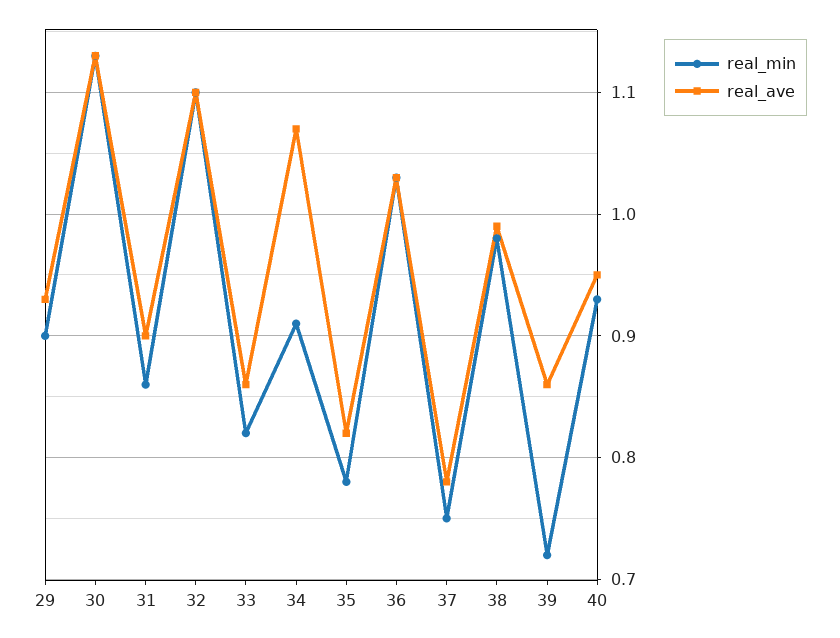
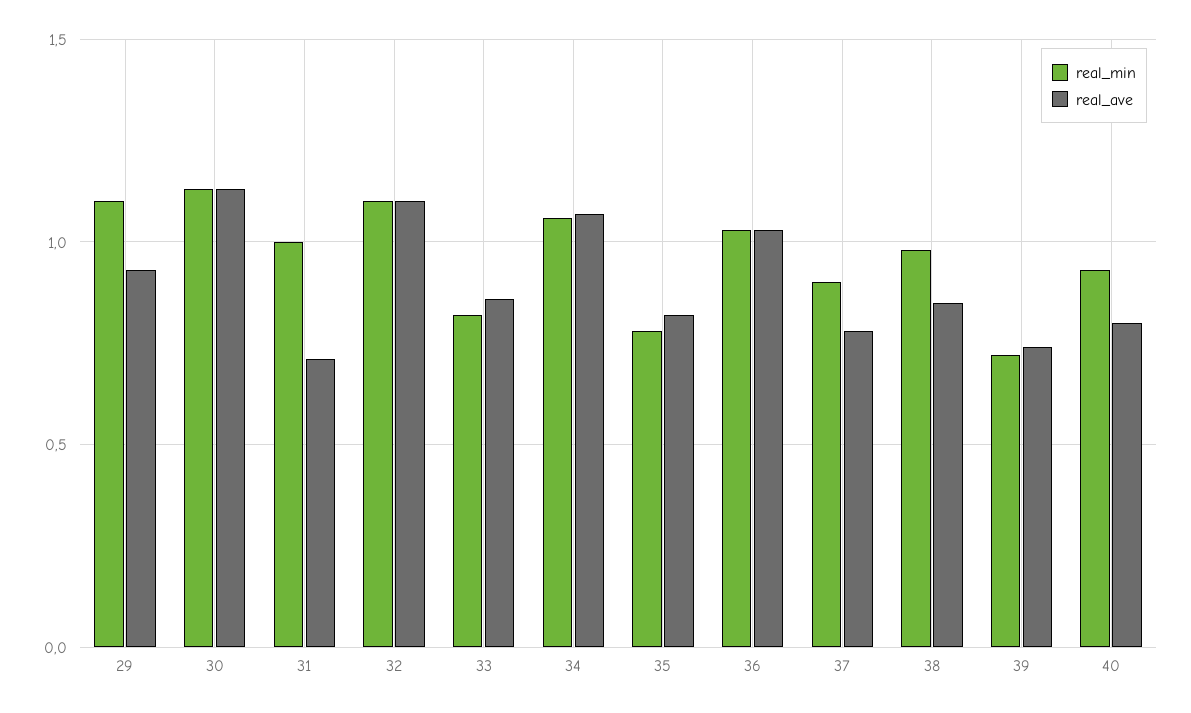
  {
    "real_min": {
-     "29": 0.9,
+     "29": 1.1,
      "30": 1.13,
-     "31": 0.86,
+     "31": 1,
      "32": 1.1,
      "33": 0.82,
-     "34": 0.91,
+     "34": 1.05,
      "35": 0.78,
      "36": 1.03,
-     "37": 0.75,
+     "37": 0.9,
      "38": 0.98,
      "39": 0.72,
      "40": 0.93
    },
    "real_ave": {
      "29": 0.93,
      "30": 1.13,
-     "31": 0.9,
+     "31": 0.7,
      "32": 1.1,
      "33": 0.86,
      "34": 1.07,
      "35": 0.82,
      "36": 1.03,
      "37": 0.78,
-     "38": 0.99,
+     "38": 0.85,
-     "39": 0.86,
+     "39": 0.75,
-     "40": 0.95
+     "40": 0.8
    }
  }

